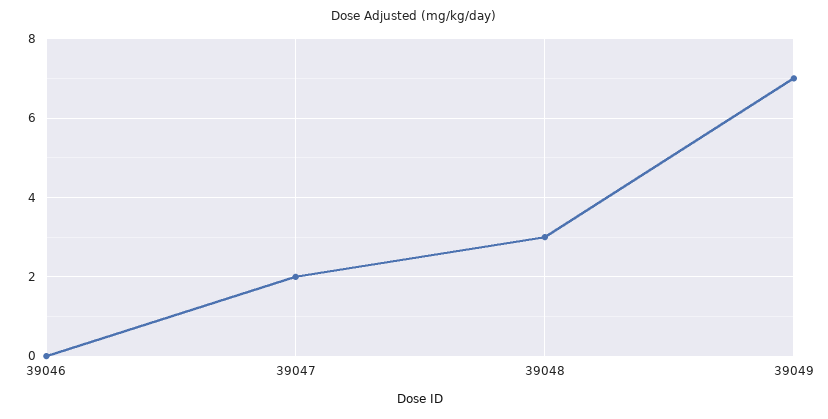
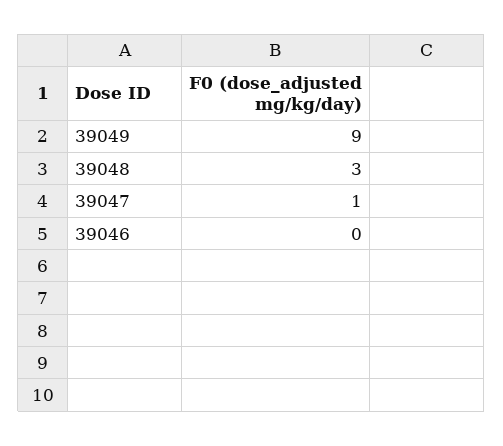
  {
    "39046": 0,
-   "39047": 2,
+   "39047": 1,
    "39048": 3,
-   "39049": 7
+   "39049": 9
  }

